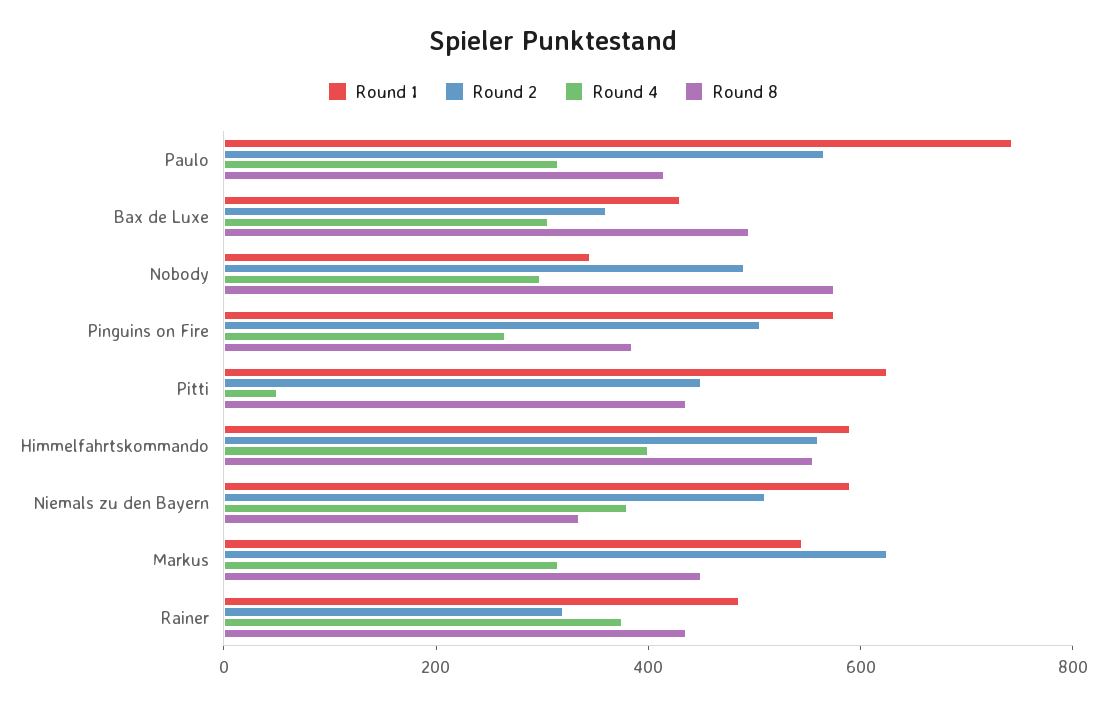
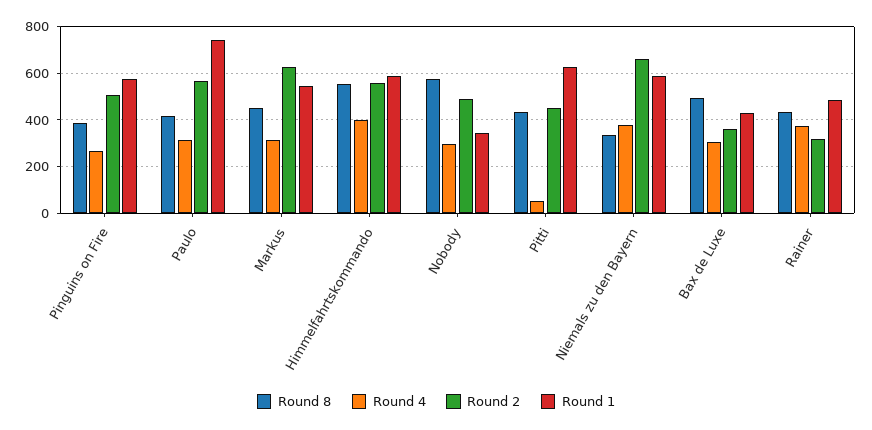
  {
    "Round 1": {
      "Paulo": 750,
      "Bax de Luxe": 450,
      "Nobody": 350,
      "Pinguins on Fire": 600,
      "Pitti": 650,
      "Himmelfahrtskommando": 600,
      "Niemals zu den Bayern": 600,
      "Markus": 550,
      "Rainer": 500
    },
    "Round 2": {
      "Paulo": 550,
      "Bax de Luxe": 350,
      "Nobody": 500,
      "Pinguins on Fire": 500,
      "Pitti": 450,
      "Himmelfahrtskommando": 550,
-     "Niemals zu den Bayern": 500,
+     "Niemals zu den Bayern": 650,
      "Markus": 650,
      "Rainer": 300
    },
    "Round 4": {
      "Paulo": 300,
      "Bax de Luxe": 300,
      "Nobody": 300,
      "Pinguins on Fire": 250,
      "Pitti": 50,
      "Himmelfahrtskommando": 400,
      "Niemals zu den Bayern": 400,
      "Markus": 300,
      "Rainer": 400
    },
    "Round 8": {
      "Paulo": 400,
      "Bax de Luxe": 500,
      "Nobody": 600,
      "Pinguins on Fire": 400,
      "Pitti": 450,
      "Himmelfahrtskommando": 550,
      "Niemals zu den Bayern": 350,
      "Markus": 450,
      "Rainer": 450
    }
  }

